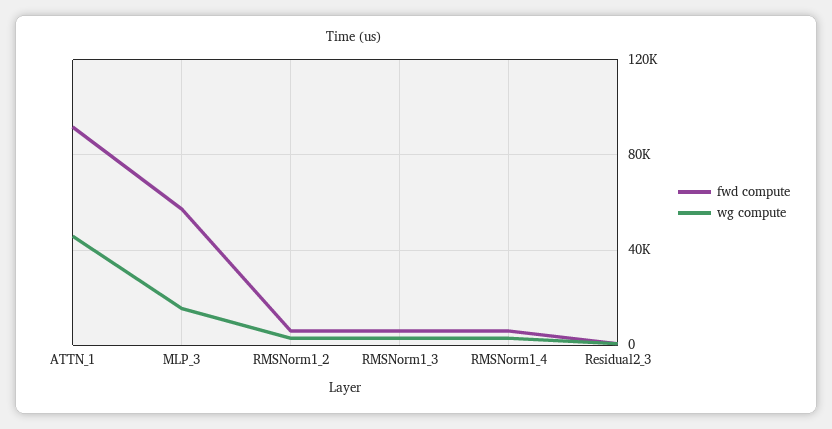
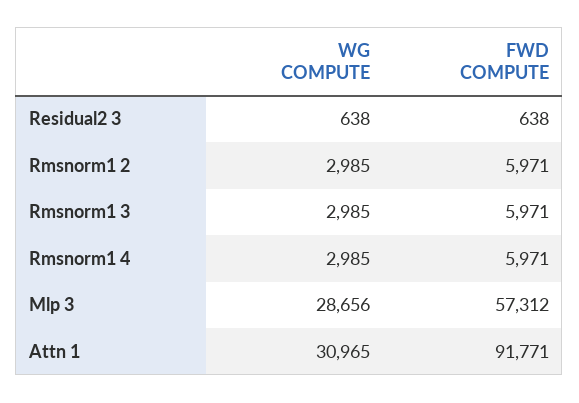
  {
    "fwd compute": {
      "ATTN_1": 91771,
      "MLP_3": 57312,
      "RMSNorm1_2": 5971,
      "RMSNorm1_3": 5971,
      "RMSNorm1_4": 5971,
      "Residual2_3": 638
    },
    "wg compute": {
-     "ATTN_1": 45000,
+     "ATTN_1": 30965,
-     "MLP_3": 15000,
+     "MLP_3": 28656,
      "RMSNorm1_2": 2985,
      "RMSNorm1_3": 2985,
      "RMSNorm1_4": 2985,
      "Residual2_3": 638
    }
  }

